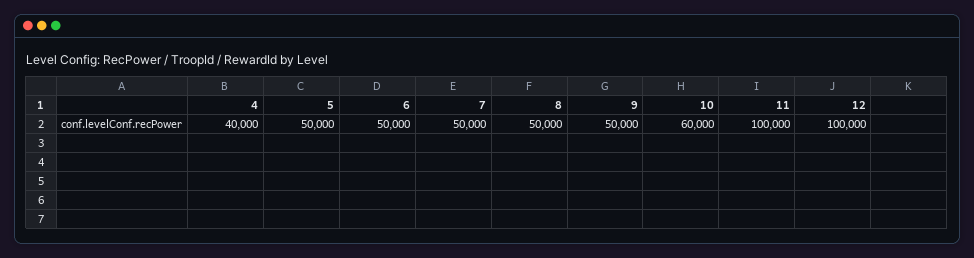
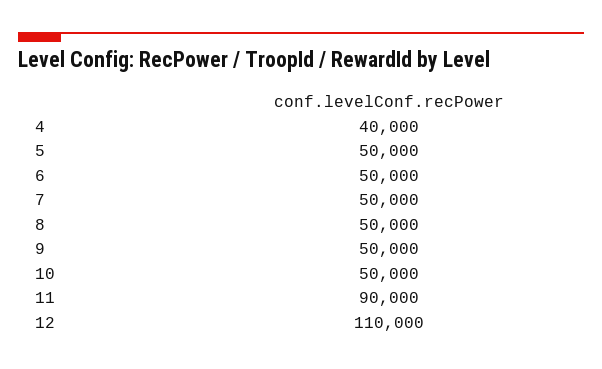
  {
    "4": 40000,
    "5": 50000,
    "6": 50000,
    "7": 50000,
    "8": 50000,
    "9": 50000,
-   "10": 60000,
+   "10": 50000,
-   "11": 100000,
+   "11": 90000,
-   "12": 100000
+   "12": 110000
  }

